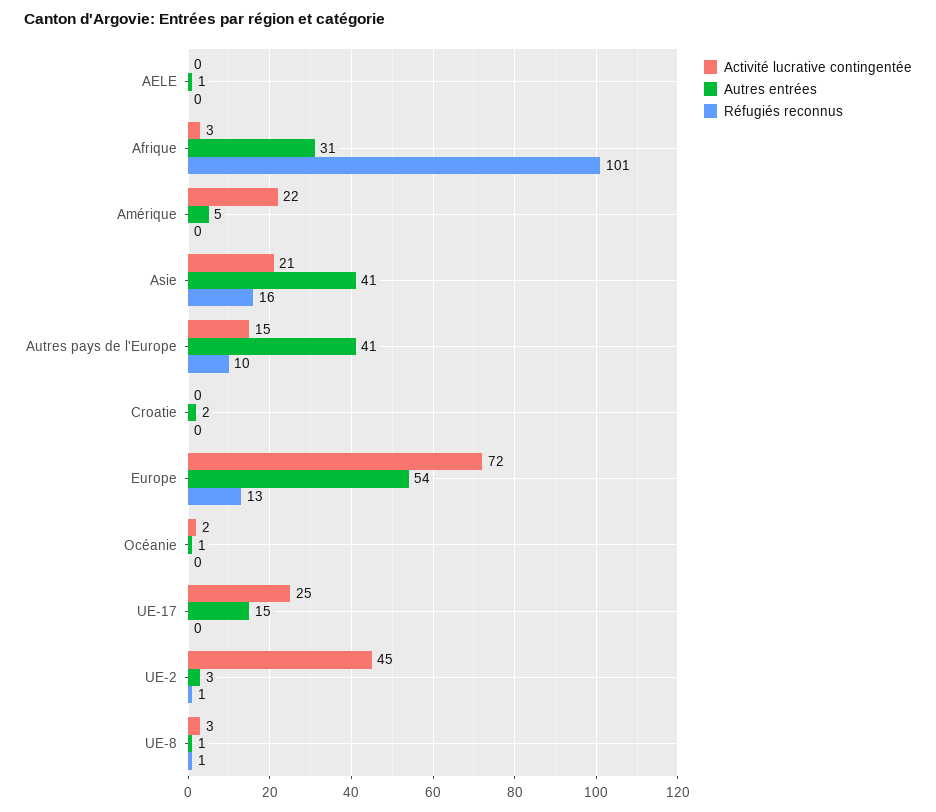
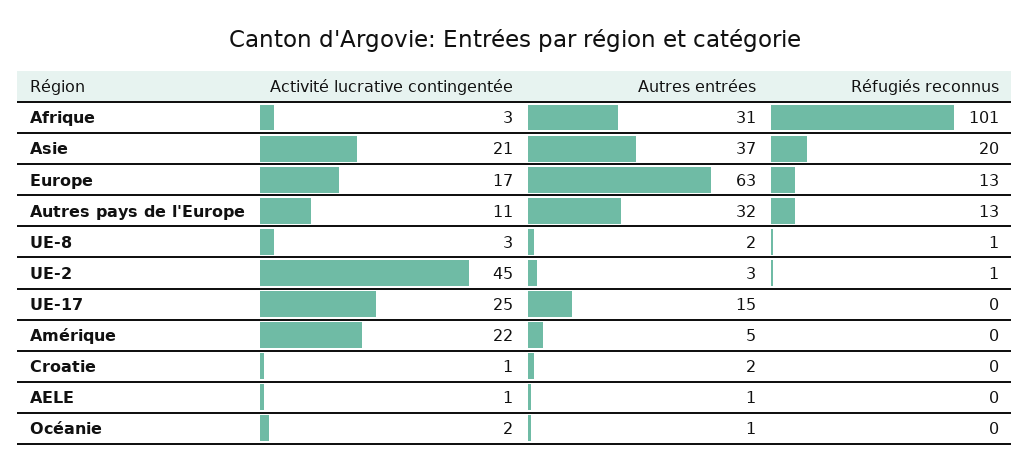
  {
    "Activité lucrative contingentée": {
-     "AELE": 0,
+     "AELE": 1,
      "Afrique": 3,
      "Amérique": 22,
      "Asie": 21,
-     "Autres pays de l'Europe": 15,
+     "Autres pays de l'Europe": 11,
-     "Croatie": 0,
+     "Croatie": 1,
-     "Europe": 72,
+     "Europe": 17,
      "Océanie": 2,
      "UE-17": 25,
      "UE-2": 45,
      "UE-8": 3
    },
    "Autres entrées": {
      "AELE": 1,
      "Afrique": 31,
      "Amérique": 5,
-     "Asie": 41,
+     "Asie": 37,
-     "Autres pays de l'Europe": 41,
+     "Autres pays de l'Europe": 32,
      "Croatie": 2,
-     "Europe": 54,
+     "Europe": 63,
      "Océanie": 1,
      "UE-17": 15,
      "UE-2": 3,
-     "UE-8": 1
+     "UE-8": 2
    },
    "Réfugiés reconnus": {
      "AELE": 0,
      "Afrique": 101,
      "Amérique": 0,
-     "Asie": 16,
+     "Asie": 20,
-     "Autres pays de l'Europe": 10,
+     "Autres pays de l'Europe": 13,
      "Croatie": 0,
      "Europe": 13,
      "Océanie": 0,
      "UE-17": 0,
      "UE-2": 1,
      "UE-8": 1
    }
  }

